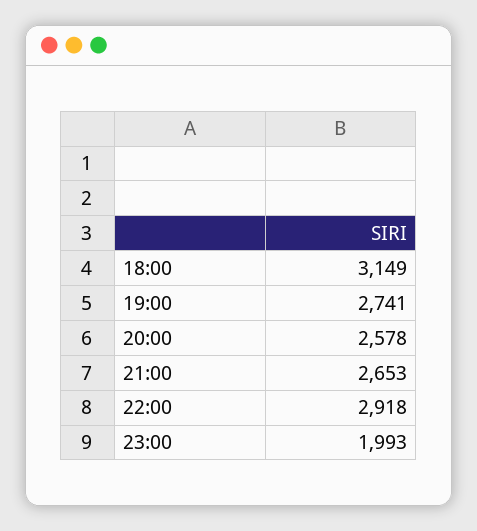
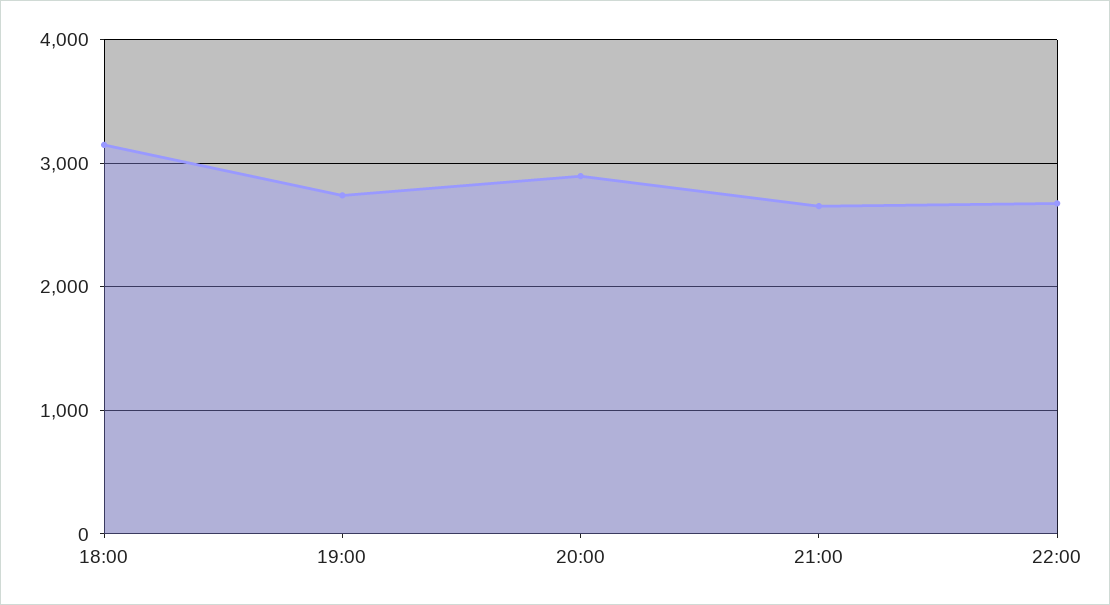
  {
    "18:00": 3149,
    "19:00": 2741,
-   "20:00": 2578,
+   "20:00": 2900,
    "21:00": 2653,
-   "22:00": 2918,
+   "22:00": 2700
-   "23:00": 1993
  }

